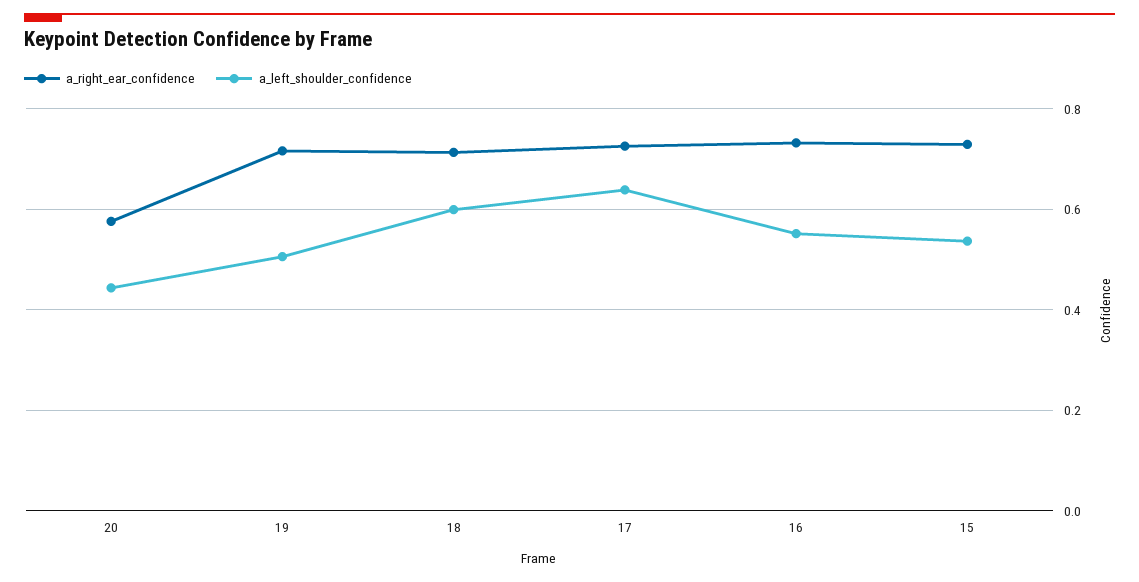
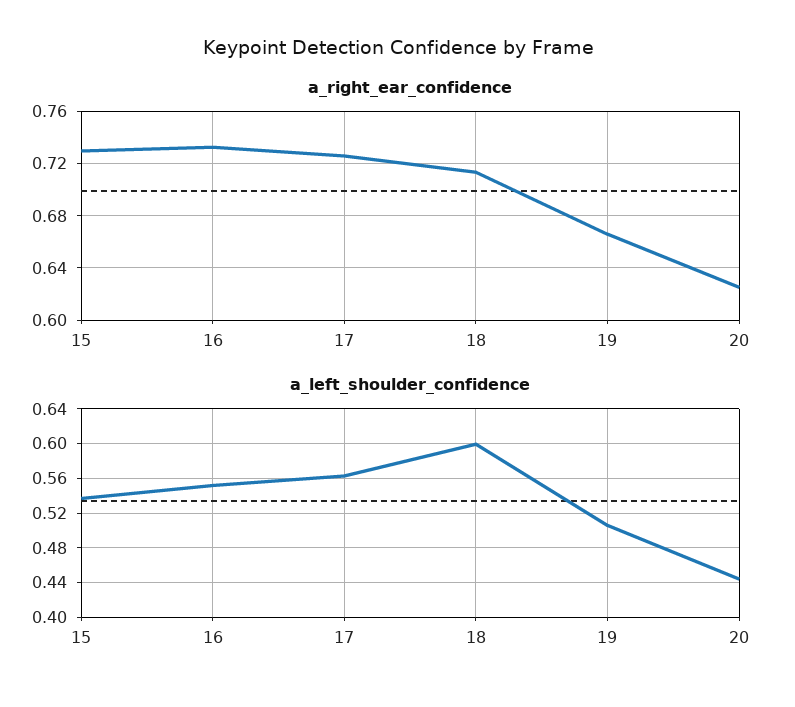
  {
    "a_right_ear_confidence": {
-     "20": 0.58,
+     "20": 0.625,
-     "19": 0.72,
+     "19": 0.665,
      "18": 0.715,
      "17": 0.725,
      "16": 0.735,
      "15": 0.73
    },
    "a_left_shoulder_confidence": {
      "20": 0.44,
      "19": 0.51,
      "18": 0.6,
-     "17": 0.64,
+     "17": 0.56,
      "16": 0.55,
      "15": 0.54
    }
  }

